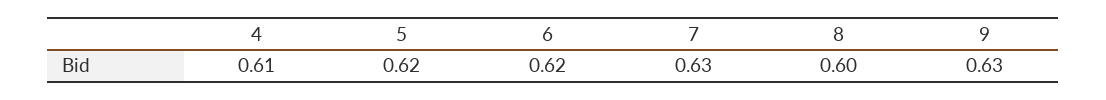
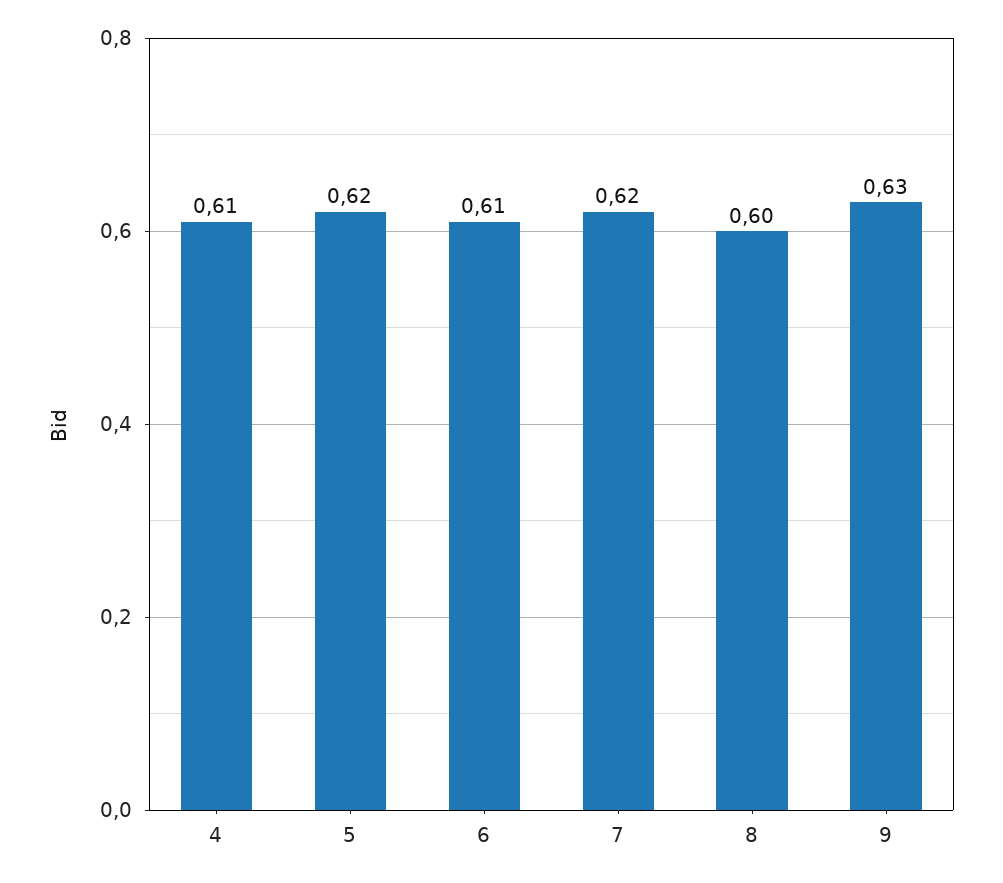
  {
    "4": 0.61,
    "5": 0.62,
-   "6": 0.62,
+   "6": 0.61,
-   "7": 0.63,
+   "7": 0.62,
    "8": 0.6,
    "9": 0.63
  }

